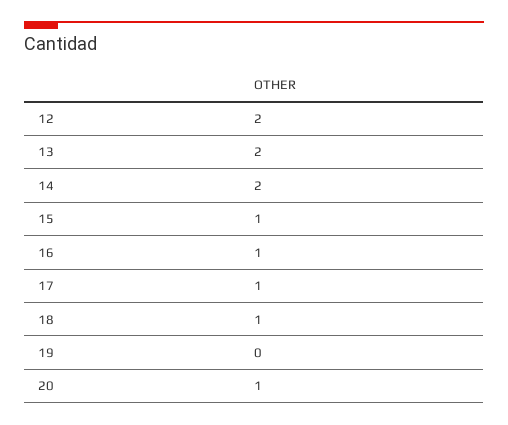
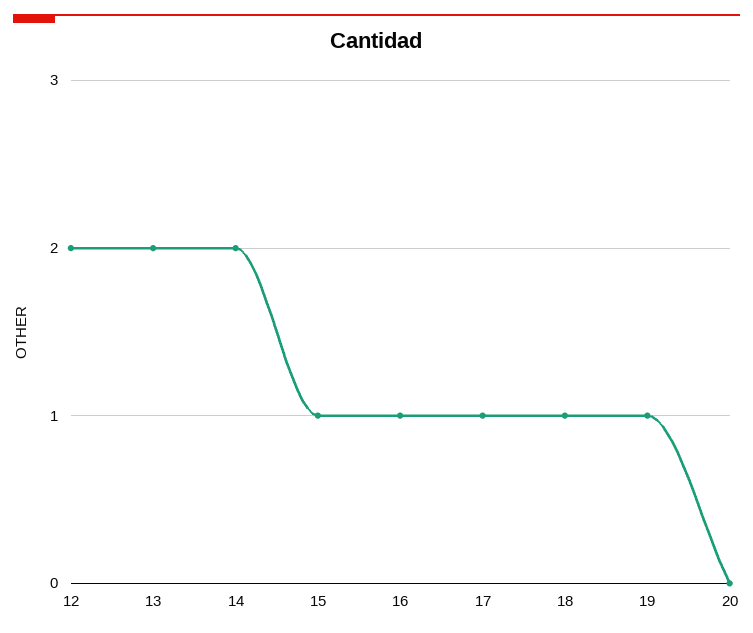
  {
    "12": 2,
    "13": 2,
    "14": 2,
    "15": 1,
    "16": 1,
    "17": 1,
    "18": 1,
-   "19": 0,
+   "19": 1,
-   "20": 1
+   "20": 0
  }

